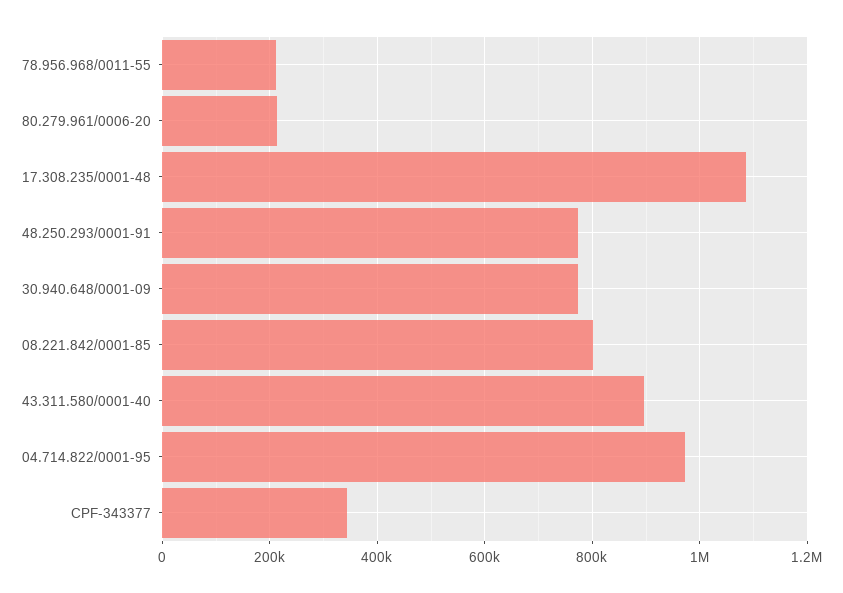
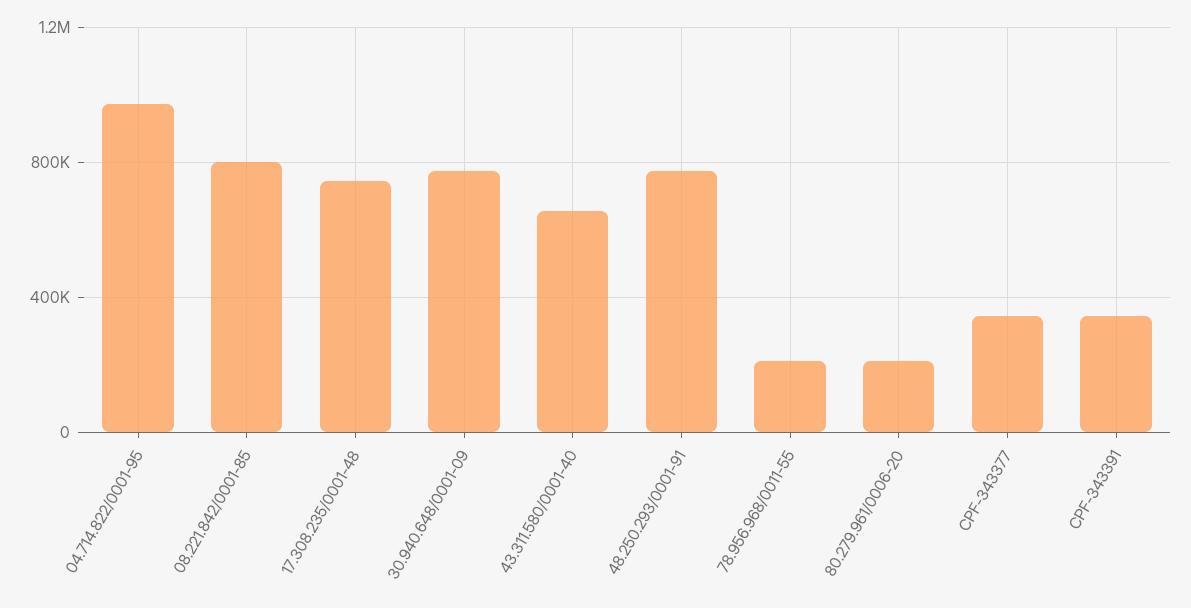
  {
    "78.956.968/0011-55": 220000,
    "80.279.961/0006-20": 220000,
-   "17.308.235/0001-48": 1080000,
+   "17.308.235/0001-48": 750000,
    "48.250.293/0001-91": 780000,
    "30.940.648/0001-09": 780000,
    "08.221.842/0001-85": 800000,
-   "43.311.580/0001-40": 900000,
+   "43.311.580/0001-40": 650000,
    "04.714.822/0001-95": 980000,
-   "CPF-343377": 340000
+   "CPF-343377": 340000,
+   "CPF-343391": 350000
  }

